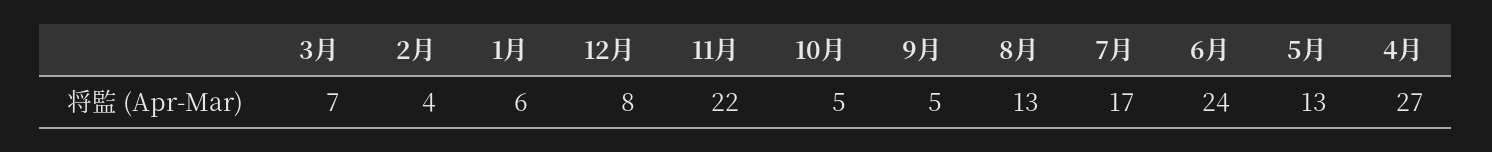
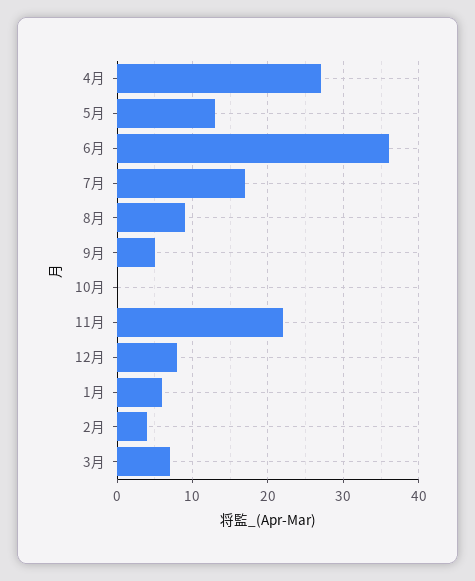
  {
    "3月": 7,
    "2月": 4,
    "1月": 6,
    "12月": 8,
    "11月": 22,
-   "10月": 5,
+   "10月": 0,
    "9月": 5,
-   "8月": 13,
+   "8月": 9,
    "7月": 17,
-   "6月": 24,
+   "6月": 36,
    "5月": 13,
    "4月": 27
  }

